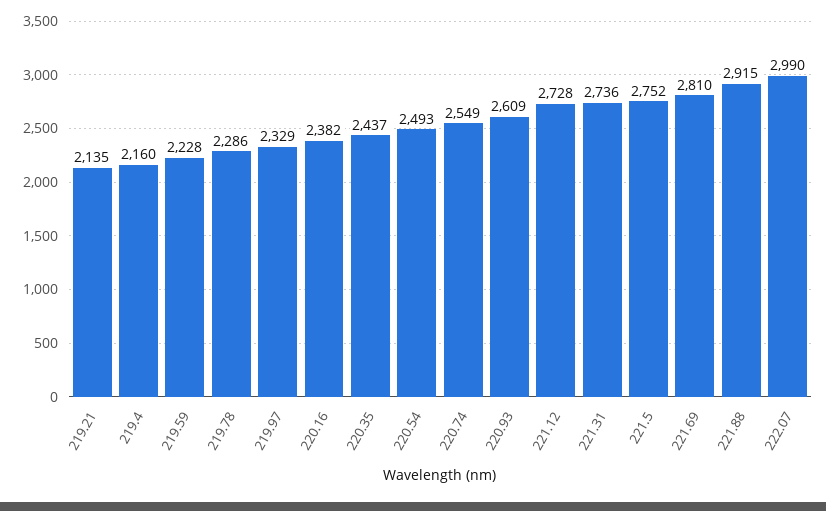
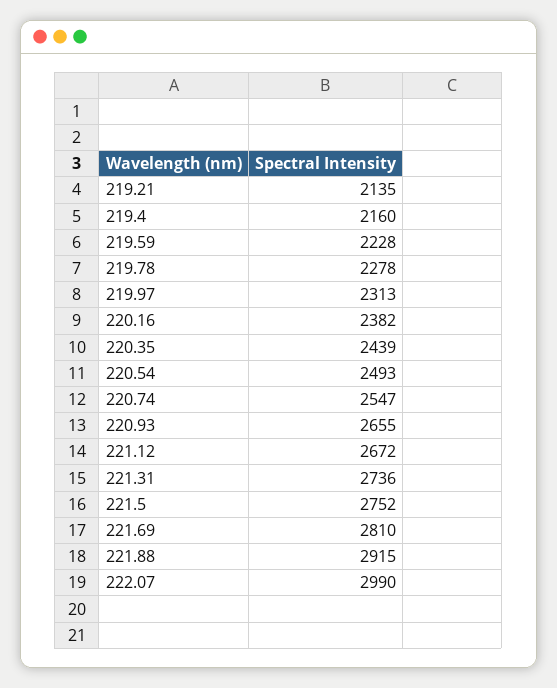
  {
    "219.21": 2135,
    "219.4": 2160,
    "219.59": 2228,
-   "219.78": 2286,
+   "219.78": 2278,
-   "219.97": 2329,
+   "219.97": 2313,
    "220.16": 2382,
-   "220.35": 2437,
+   "220.35": 2439,
    "220.54": 2493,
-   "220.74": 2549,
+   "220.74": 2547,
-   "220.93": 2609,
+   "220.93": 2655,
-   "221.12": 2728,
+   "221.12": 2672,
    "221.31": 2736,
    "221.5": 2752,
    "221.69": 2810,
    "221.88": 2915,
    "222.07": 2990
  }

